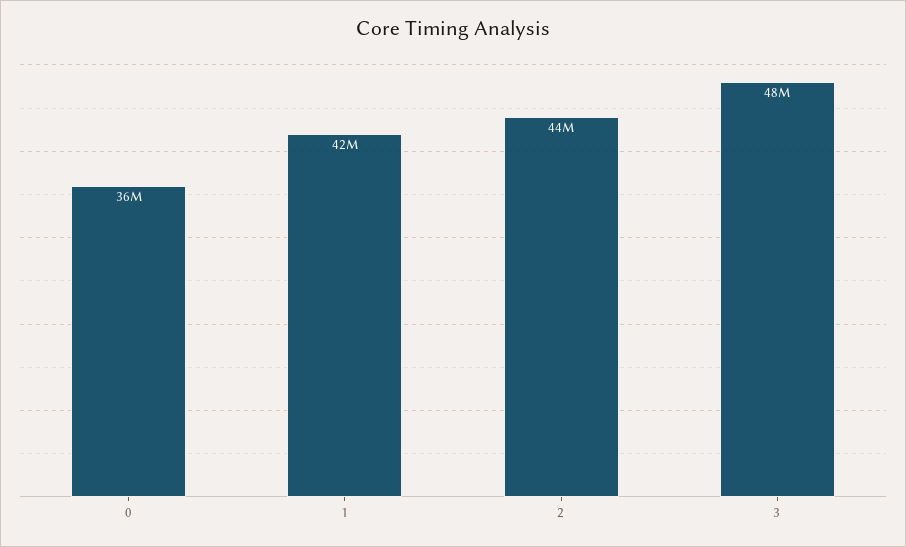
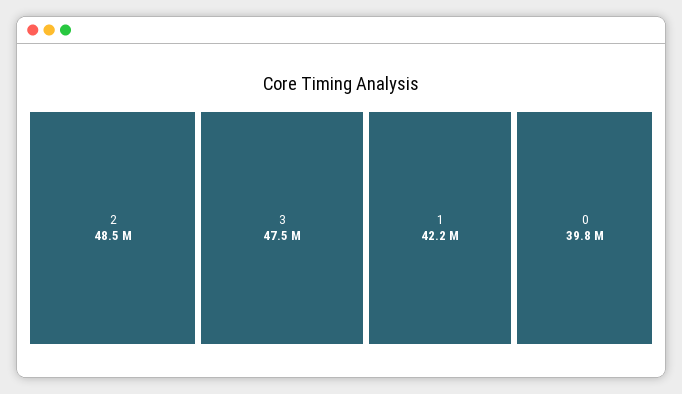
  {
-   "0": 36000000,
+   "0": 39800000,
    "1": 42200000,
-   "2": 44000000,
+   "2": 48500000,
    "3": 47500000
  }

